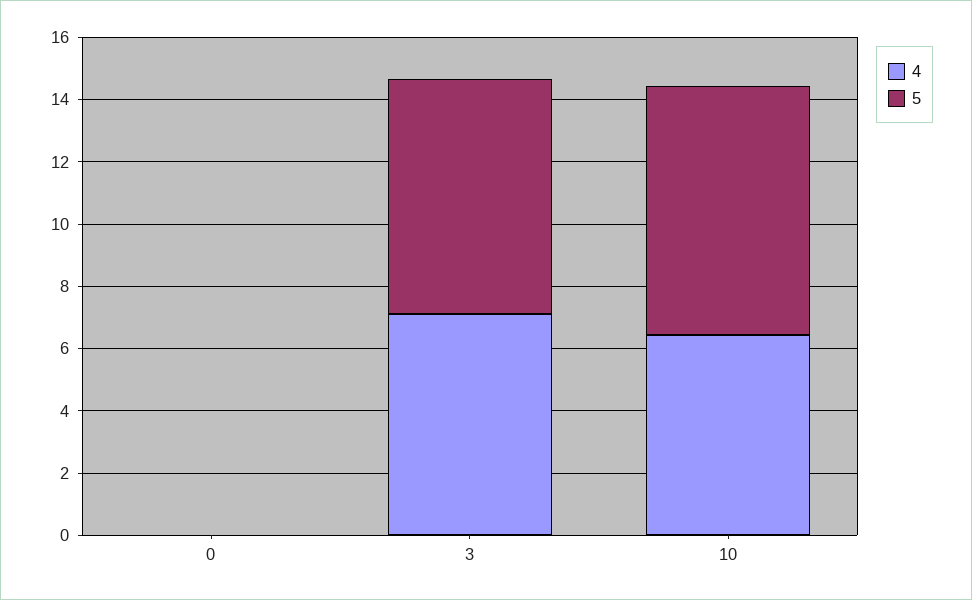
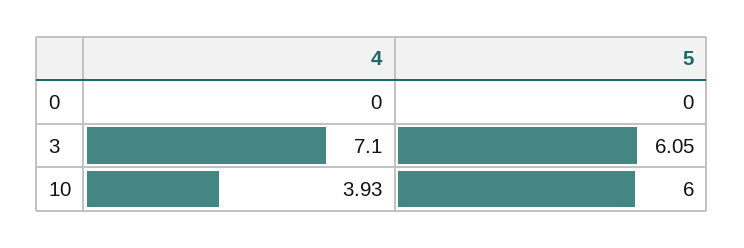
  {
    "4": {
      "0": 0,
      "3": 7.1,
-     "10": 6.5
+     "10": 3.93
    },
    "5": {
      "0": 0,
-     "3": 7.5,
+     "3": 6.05,
-     "10": 8
+     "10": 6
    }
  }

